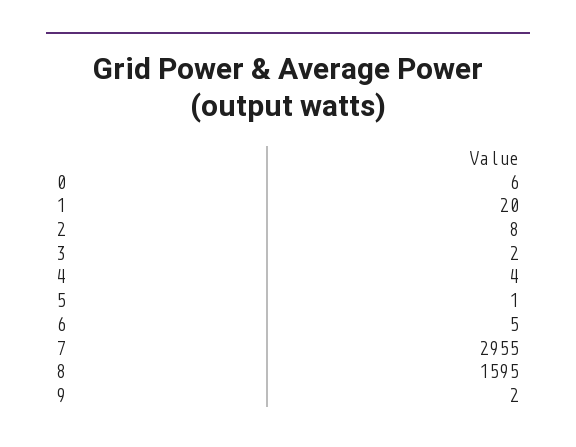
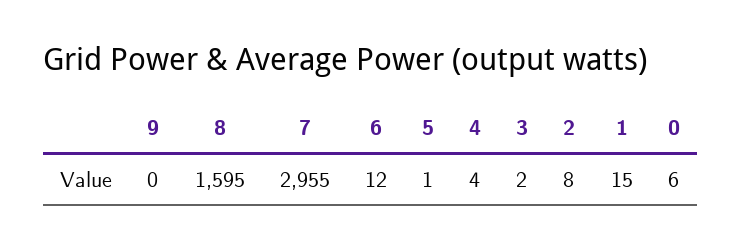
  {
    "0": 6,
-   "1": 20,
+   "1": 15,
    "2": 8,
    "3": 2,
    "4": 4,
    "5": 1,
-   "6": 5,
+   "6": 12,
    "7": 2955,
    "8": 1595,
-   "9": 2
+   "9": 0
  }

